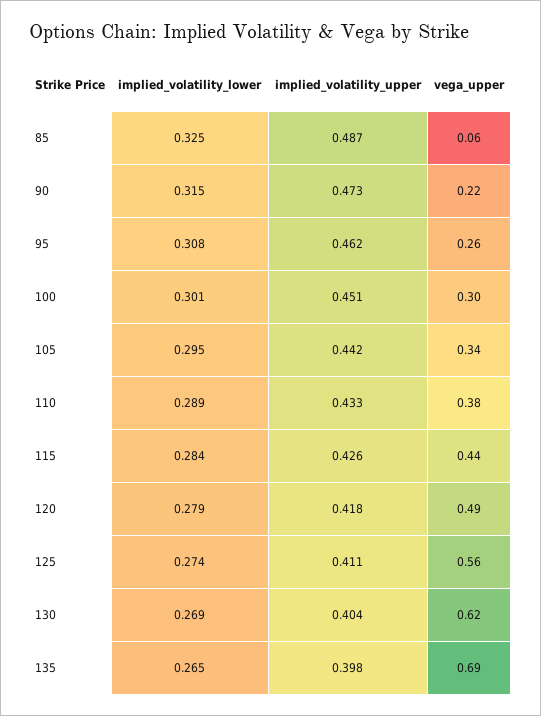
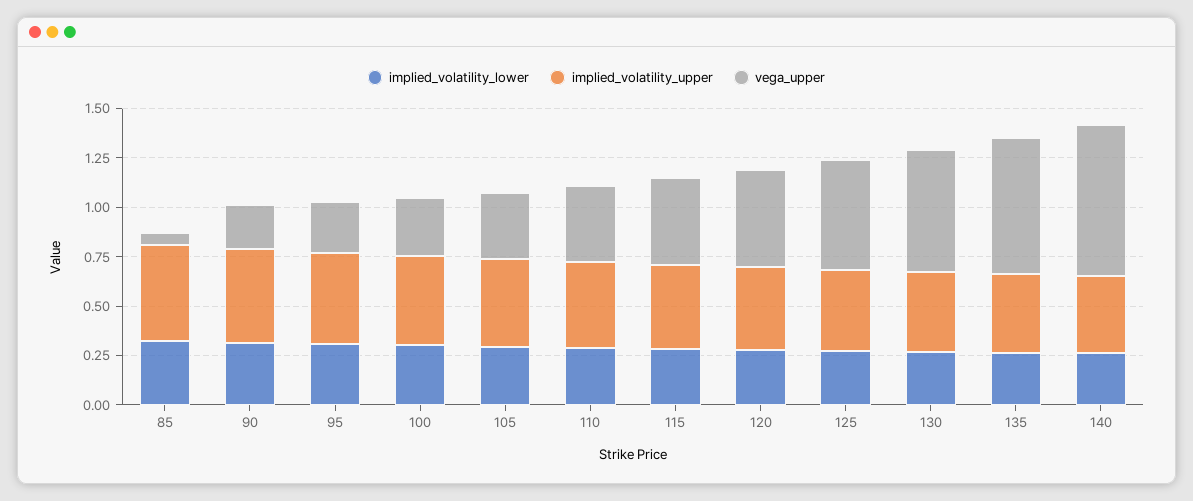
  {
    "implied_volatility_lower": {
      "85": 0.325,
      "90": 0.315,
      "95": 0.308,
      "100": 0.301,
      "105": 0.295,
      "110": 0.289,
      "115": 0.284,
      "120": 0.279,
      "125": 0.274,
      "130": 0.269,
-     "135": 0.265
+     "135": 0.265,
+     "140": 0.25
    },
    "implied_volatility_upper": {
      "85": 0.487,
      "90": 0.473,
      "95": 0.462,
      "100": 0.451,
      "105": 0.442,
      "110": 0.433,
      "115": 0.426,
      "120": 0.418,
      "125": 0.411,
      "130": 0.404,
-     "135": 0.398
+     "135": 0.398,
+     "140": 0.4
    },
    "vega_upper": {
      "85": 0.06,
      "90": 0.22,
      "95": 0.26,
      "100": 0.3,
      "105": 0.34,
      "110": 0.38,
      "115": 0.44,
      "120": 0.49,
      "125": 0.56,
      "130": 0.62,
-     "135": 0.69
+     "135": 0.69,
+     "140": 0.75
    }
  }

